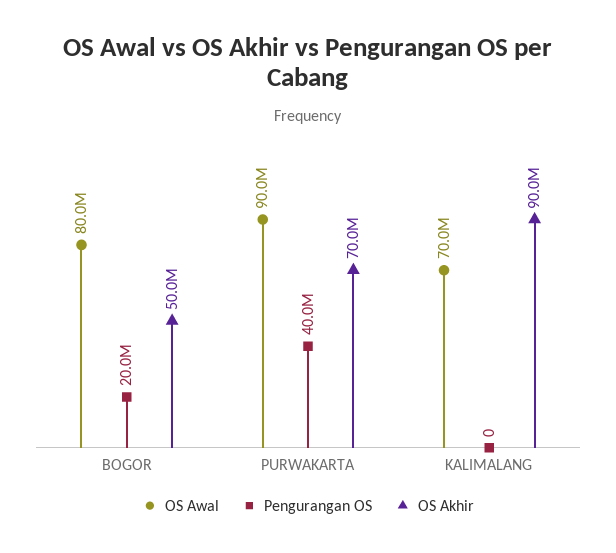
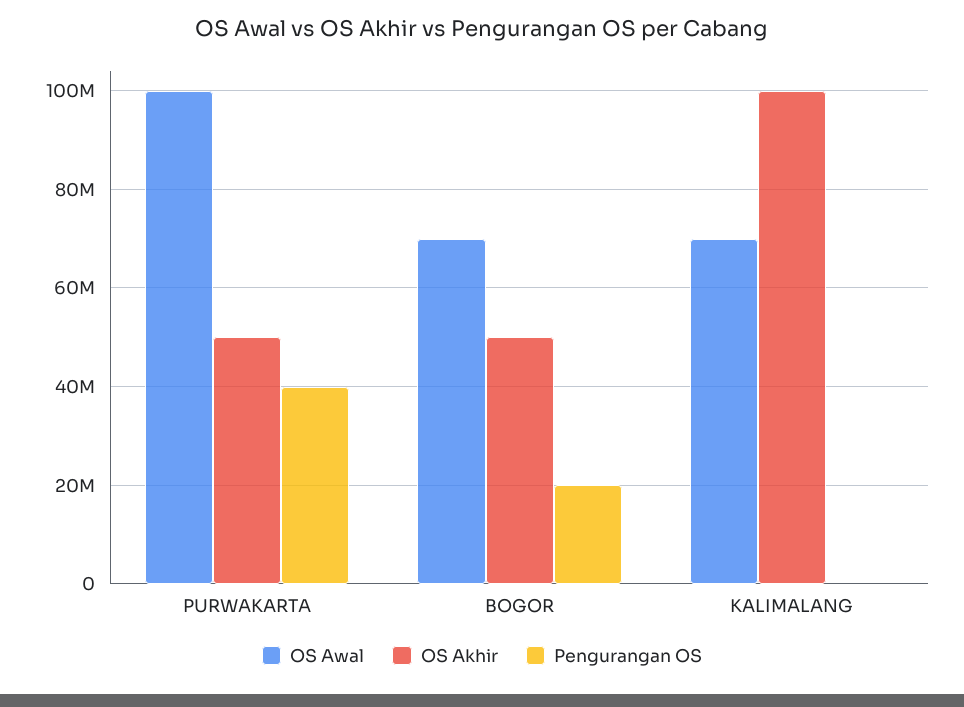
  {
    "OS Awal": {
-     "BOGOR": 80000000,
+     "BOGOR": 70000000,
-     "PURWAKARTA": 90000000,
+     "PURWAKARTA": 100000000,
      "KALIMALANG": 70000000
    },
    "Pengurangan OS": {
      "BOGOR": 20000000,
      "PURWAKARTA": 40000000,
      "KALIMALANG": 0
    },
    "OS Akhir": {
      "BOGOR": 50000000,
-     "PURWAKARTA": 70000000,
+     "PURWAKARTA": 50000000,
-     "KALIMALANG": 90000000
+     "KALIMALANG": 100000000
    }
  }

